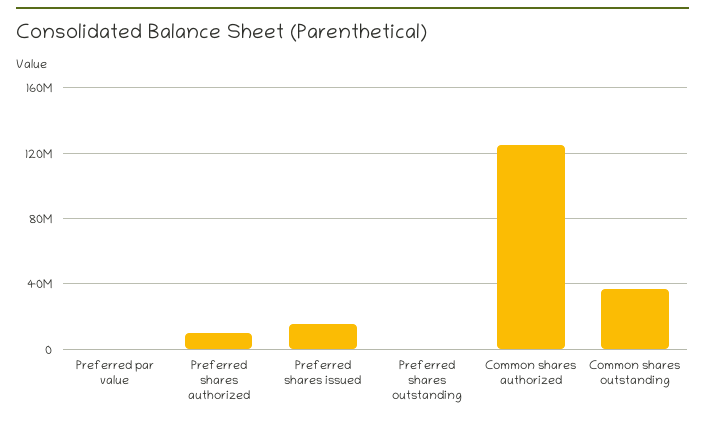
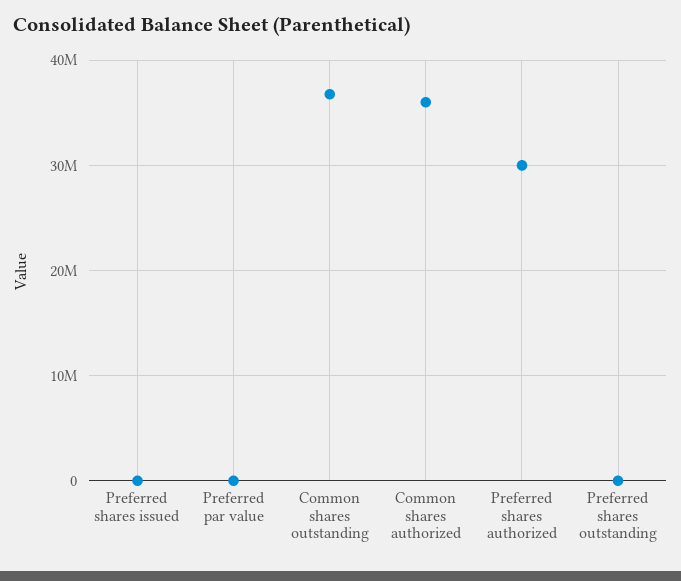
  {
    "Preferred par value": 0,
-   "Preferred shares authorized": 10000000,
+   "Preferred shares authorized": 30000000,
-   "Preferred shares issued": 15000000,
+   "Preferred shares issued": 0,
    "Preferred shares outstanding": 0,
-   "Common shares authorized": 125000000,
+   "Common shares authorized": 36000000,
    "Common shares outstanding": 37000000
  }

